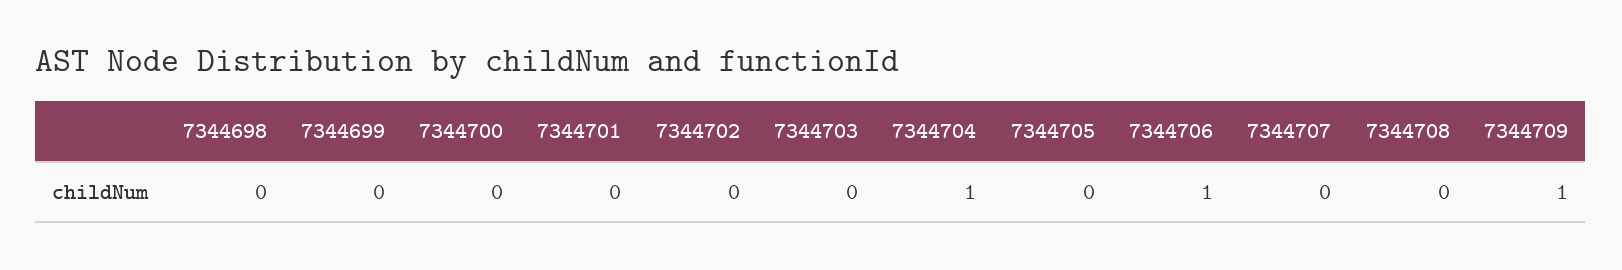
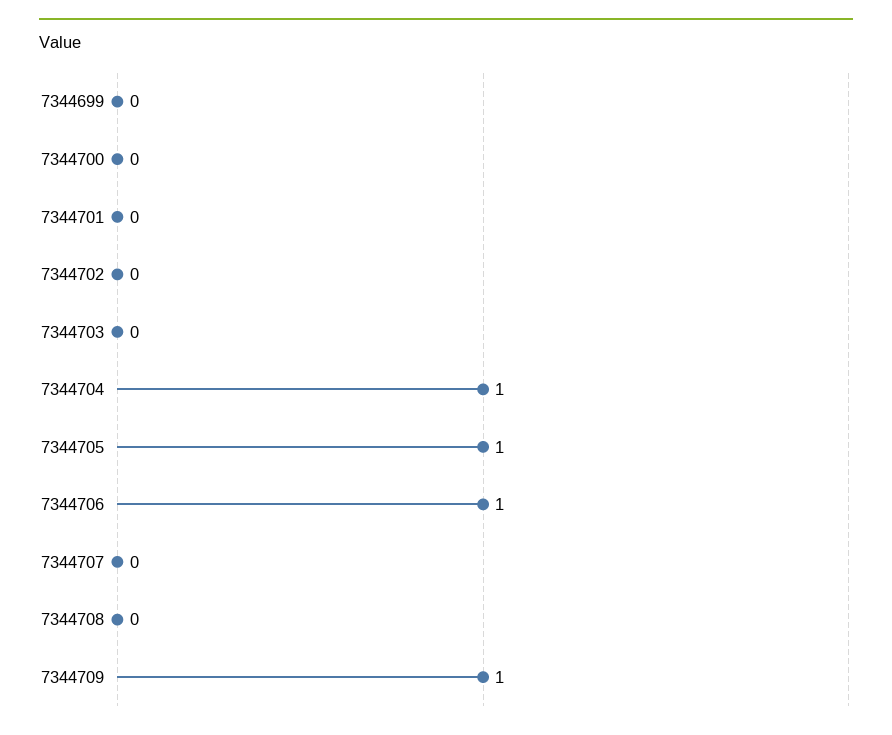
  {
-   "7344698": 0,
    "7344699": 0,
    "7344700": 0,
    "7344701": 0,
    "7344702": 0,
    "7344703": 0,
    "7344704": 1,
-   "7344705": 0,
+   "7344705": 1,
    "7344706": 1,
    "7344707": 0,
    "7344708": 0,
    "7344709": 1
  }

